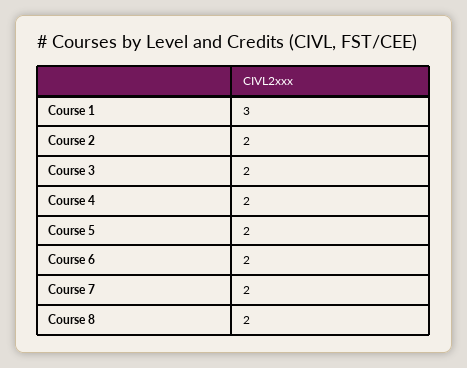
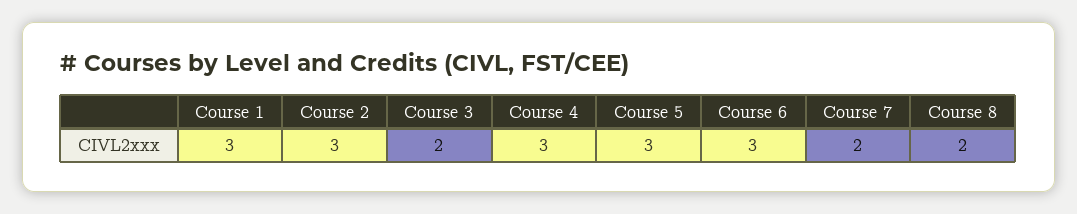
  {
    "Course 1": 3,
-   "Course 2": 2,
+   "Course 2": 3,
    "Course 3": 2,
-   "Course 4": 2,
+   "Course 4": 3,
-   "Course 5": 2,
+   "Course 5": 3,
-   "Course 6": 2,
+   "Course 6": 3,
    "Course 7": 2,
    "Course 8": 2
  }

